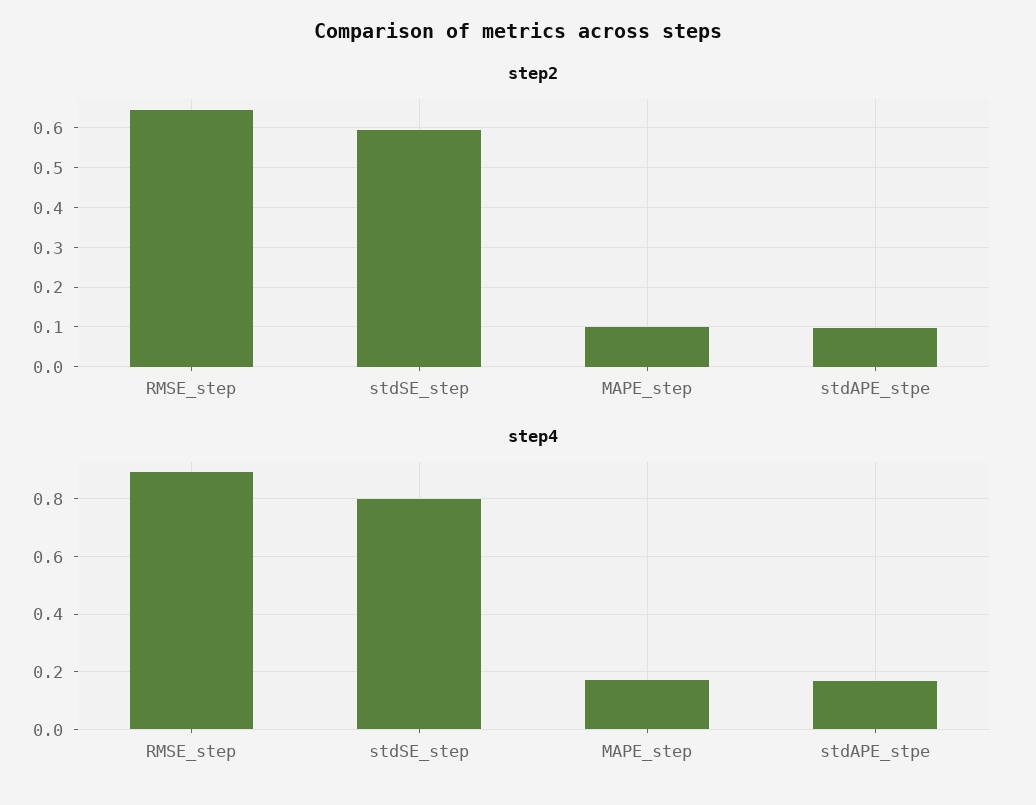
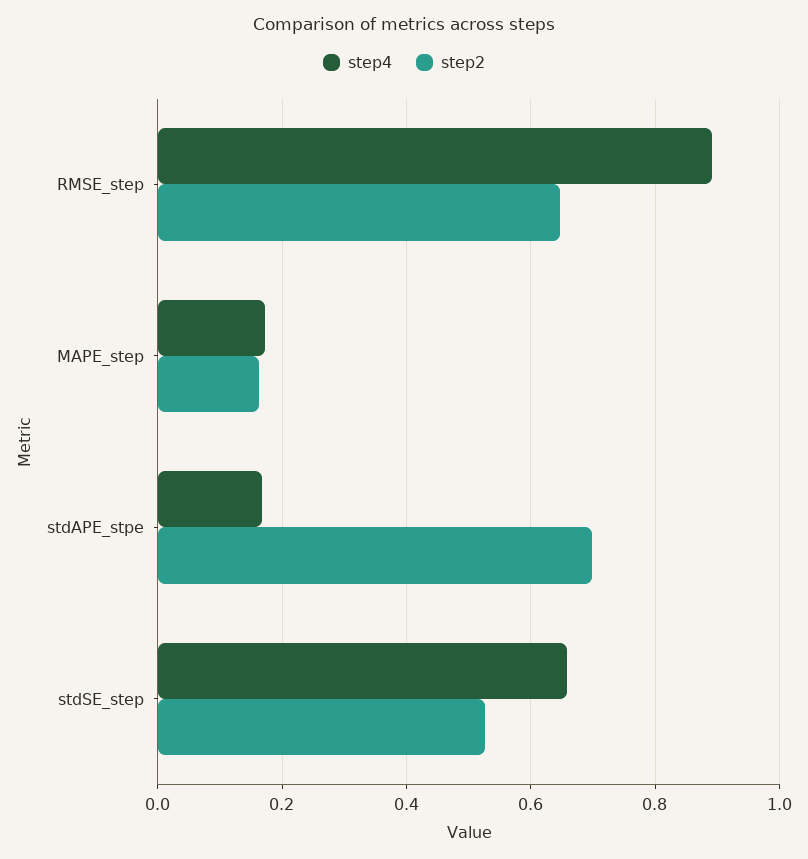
  {
    "step2": {
      "RMSE_step": 0.64,
-     "stdSE_step": 0.6,
+     "stdSE_step": 0.52,
-     "MAPE_step": 0.1,
+     "MAPE_step": 0.16,
-     "stdAPE_stpe": 0.1
+     "stdAPE_stpe": 0.7
    },
    "step4": {
      "RMSE_step": 0.9,
-     "stdSE_step": 0.8,
+     "stdSE_step": 0.66,
      "MAPE_step": 0.18,
      "stdAPE_stpe": 0.16
    }
  }

